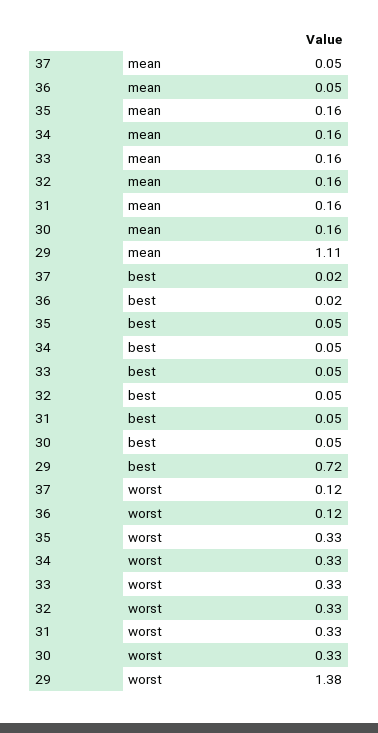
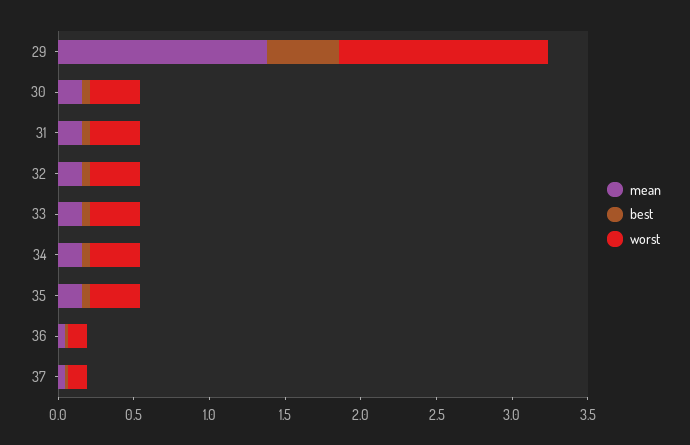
  {
    "mean": {
      "37": 0.05,
      "36": 0.05,
      "35": 0.16,
      "34": 0.16,
      "33": 0.16,
      "32": 0.16,
      "31": 0.16,
      "30": 0.16,
-     "29": 1.11
+     "29": 1.4
    },
    "best": {
      "37": 0.02,
      "36": 0.02,
      "35": 0.05,
      "34": 0.05,
      "33": 0.05,
      "32": 0.05,
      "31": 0.05,
      "30": 0.05,
-     "29": 0.72
+     "29": 0.5
    },
    "worst": {
      "37": 0.12,
      "36": 0.12,
      "35": 0.33,
      "34": 0.33,
      "33": 0.33,
      "32": 0.33,
      "31": 0.33,
      "30": 0.33,
      "29": 1.38
    }
  }

